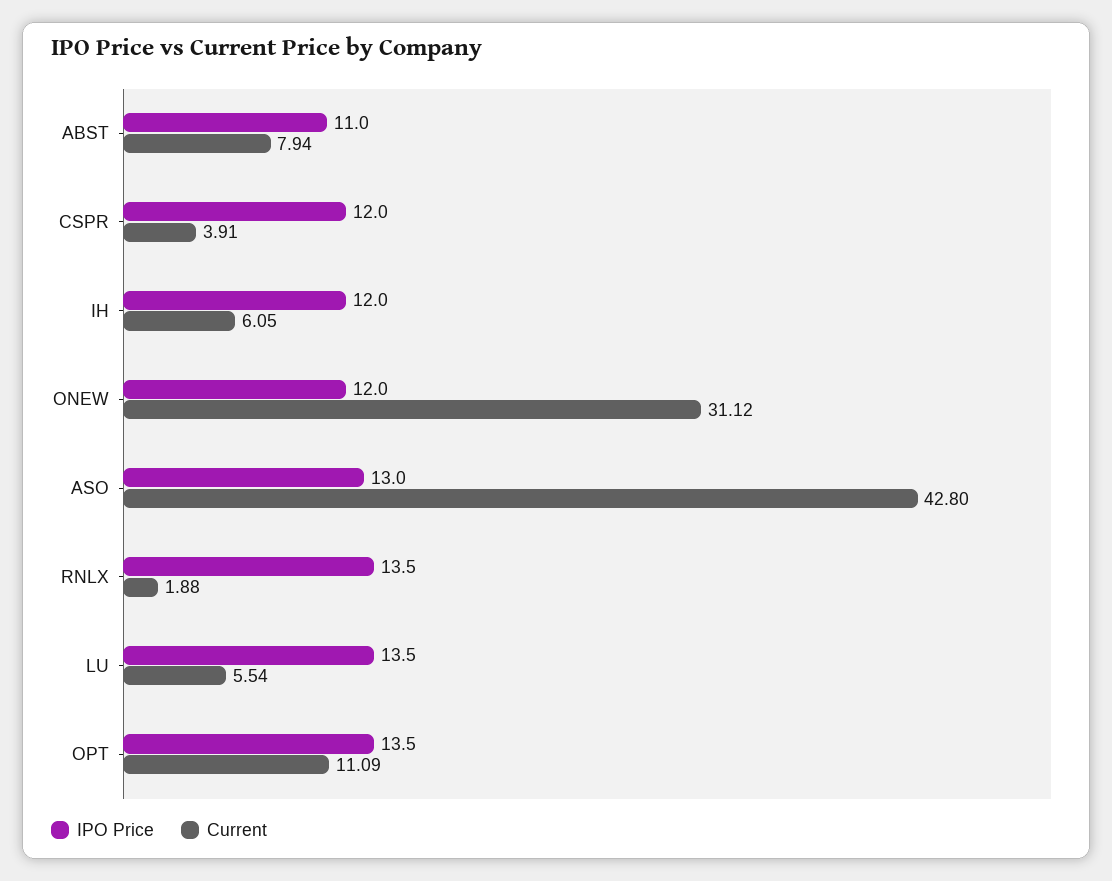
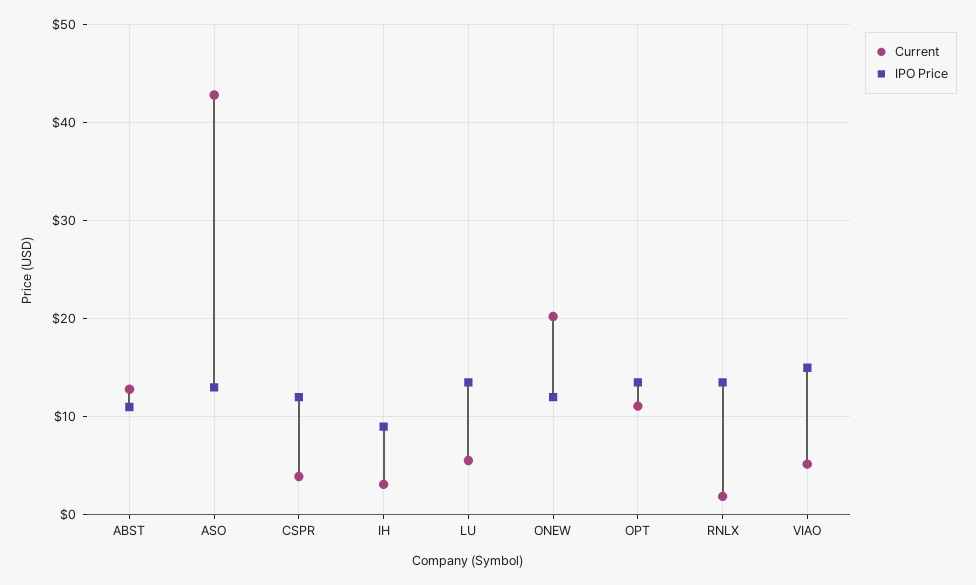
  {
    "IPO Price": {
      "ABST": 11,
      "CSPR": 12,
-     "IH": 12,
+     "IH": 9,
      "ONEW": 12,
      "ASO": 13,
      "RNLX": 13.5,
      "LU": 13.5,
-     "OPT": 13.5
+     "OPT": 13.5,
+     "VIAO": 15
    },
    "Current": {
-     "ABST": 7.94,
+     "ABST": 13,
      "CSPR": 3.91,
-     "IH": 6.05,
+     "IH": 3,
-     "ONEW": 31.12,
+     "ONEW": 20,
      "ASO": 42.8,
      "RNLX": 1.88,
      "LU": 5.54,
-     "OPT": 11.09
+     "OPT": 11.09,
+     "VIAO": 5
    }
  }

